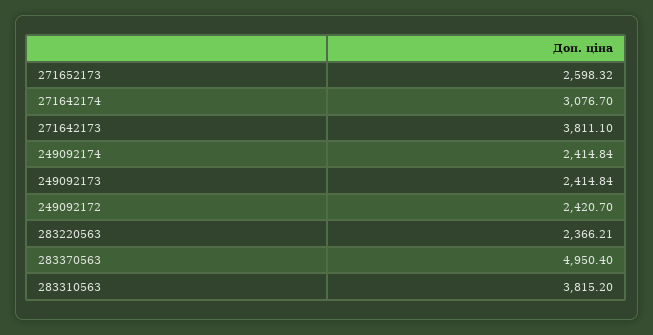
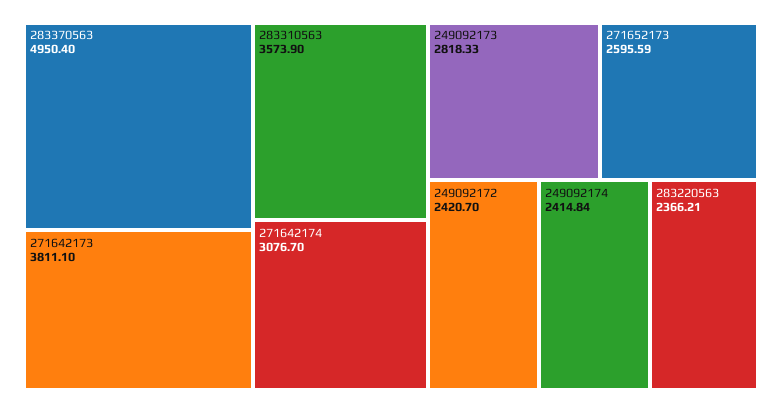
  {
-   "271652173": 2598.32,
+   "271652173": 2595.59,
    "271642174": 3076.7,
    "271642173": 3811.1,
    "249092174": 2414.84,
-   "249092173": 2414.84,
+   "249092173": 2818.33,
    "249092172": 2420.7,
    "283220563": 2366.21,
    "283370563": 4950.4,
-   "283310563": 3815.2
+   "283310563": 3573.9
  }

